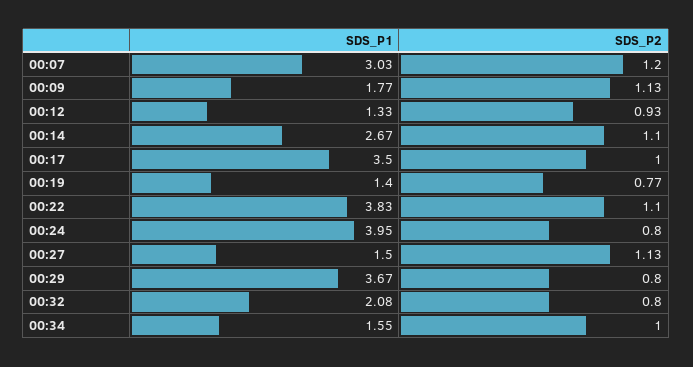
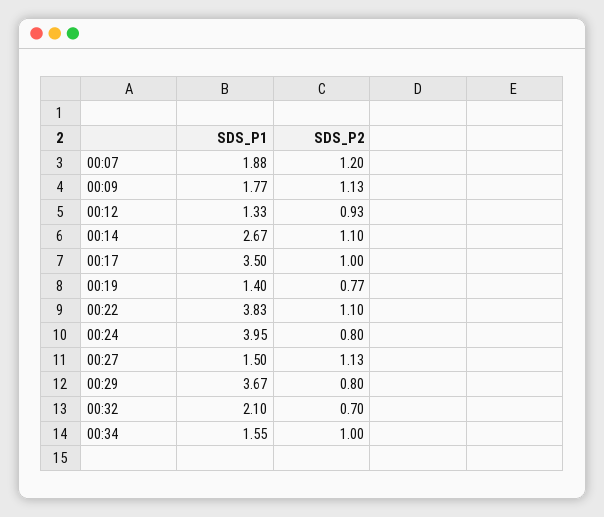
  {
    "SDS_P1": {
-     "00:07": 3.03,
+     "00:07": 1.88,
      "00:09": 1.77,
      "00:12": 1.33,
      "00:14": 2.67,
      "00:17": 3.5,
      "00:19": 1.4,
      "00:22": 3.83,
      "00:24": 3.95,
      "00:27": 1.5,
      "00:29": 3.67,
-     "00:32": 2.08,
+     "00:32": 2.1,
      "00:34": 1.55
    },
    "SDS_P2": {
      "00:07": 1.2,
      "00:09": 1.13,
      "00:12": 0.93,
      "00:14": 1.1,
      "00:17": 1,
      "00:19": 0.77,
      "00:22": 1.1,
      "00:24": 0.8,
      "00:27": 1.13,
      "00:29": 0.8,
-     "00:32": 0.8,
+     "00:32": 0.7,
      "00:34": 1
    }
  }

